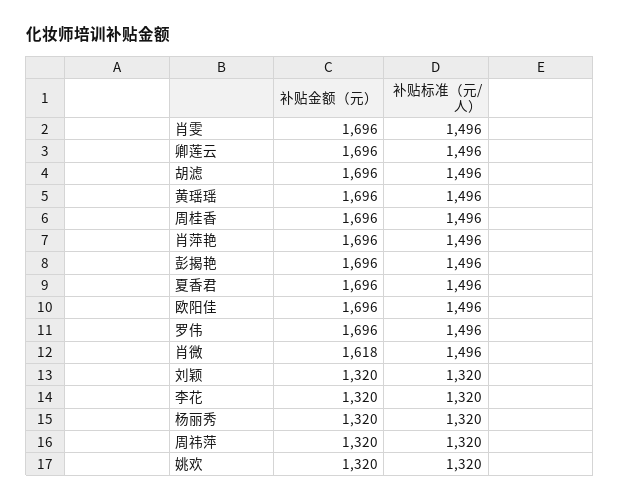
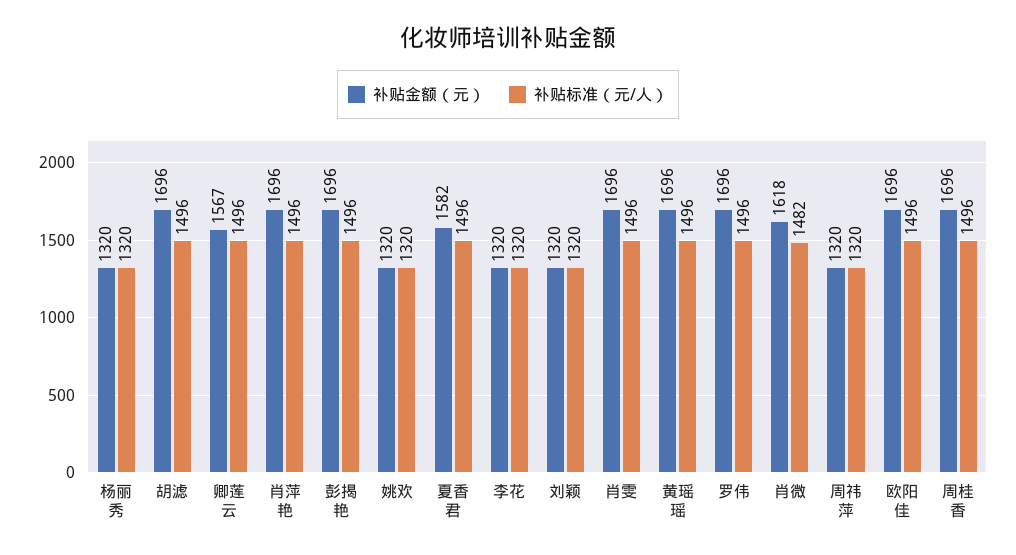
  {
    "补贴金额（元）": {
      "肖雯": 1696,
-     "卿莲云": 1696,
+     "卿莲云": 1567,
      "胡滤": 1696,
      "黄瑶瑶": 1696,
      "周桂香": 1696,
      "肖萍艳": 1696,
      "彭揭艳": 1696,
-     "夏香君": 1696,
+     "夏香君": 1582,
      "欧阳佳": 1696,
      "罗伟": 1696,
      "肖微": 1618,
      "刘颖": 1320,
      "李花": 1320,
      "杨丽秀": 1320,
      "周祎萍": 1320,
      "姚欢": 1320
    },
    "补贴标准（元/人）": {
      "肖雯": 1496,
      "卿莲云": 1496,
      "胡滤": 1496,
      "黄瑶瑶": 1496,
      "周桂香": 1496,
      "肖萍艳": 1496,
      "彭揭艳": 1496,
      "夏香君": 1496,
      "欧阳佳": 1496,
      "罗伟": 1496,
-     "肖微": 1496,
+     "肖微": 1482,
      "刘颖": 1320,
      "李花": 1320,
      "杨丽秀": 1320,
      "周祎萍": 1320,
      "姚欢": 1320
    }
  }

